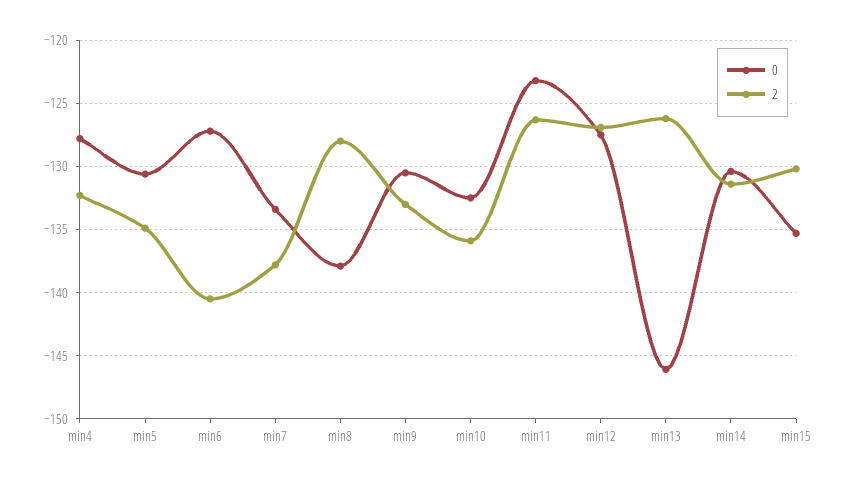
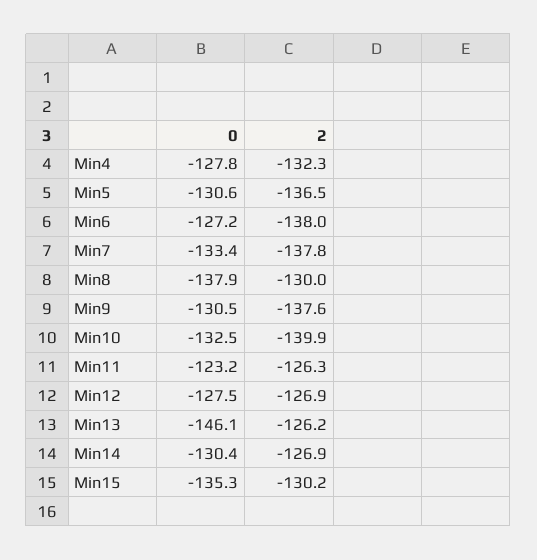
  {
    "0": {
      "min4": -127.8,
      "min5": -130.6,
      "min6": -127.2,
      "min7": -133.4,
      "min8": -137.9,
      "min9": -130.5,
      "min10": -132.5,
      "min11": -123.2,
      "min12": -127.5,
      "min13": -146.1,
      "min14": -130.4,
      "min15": -135.3
    },
    "2": {
      "min4": -132.3,
-     "min5": -135,
+     "min5": -136.5,
-     "min6": -140.5,
+     "min6": -138,
      "min7": -137.8,
-     "min8": -128,
+     "min8": -130,
-     "min9": -133,
+     "min9": -137.6,
-     "min10": -136,
+     "min10": -139.9,
      "min11": -126.3,
      "min12": -126.9,
      "min13": -126.2,
-     "min14": -131.5,
+     "min14": -126.9,
      "min15": -130.2
    }
  }

